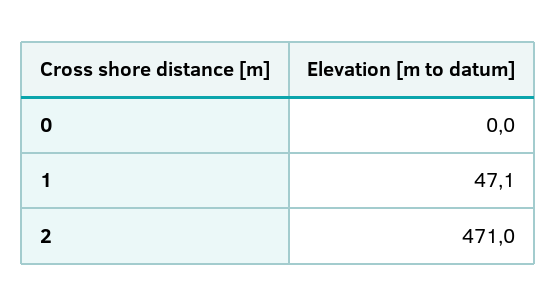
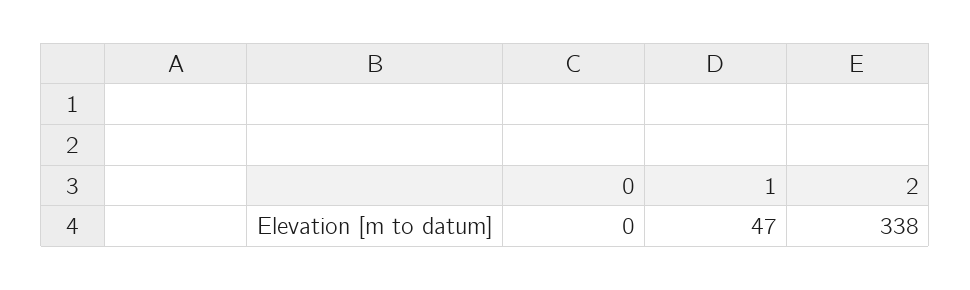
  {
    "0": 0,
    "1": 47.1,
-   "2": 471
+   "2": 338
  }

